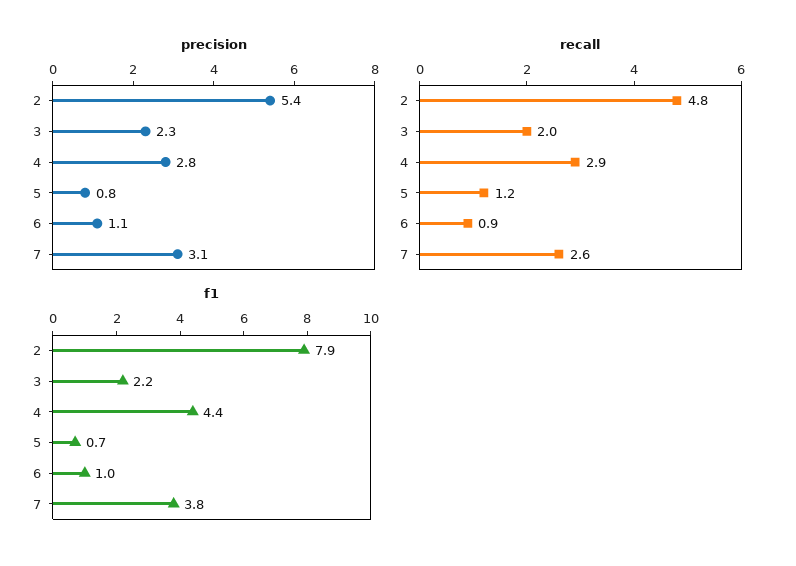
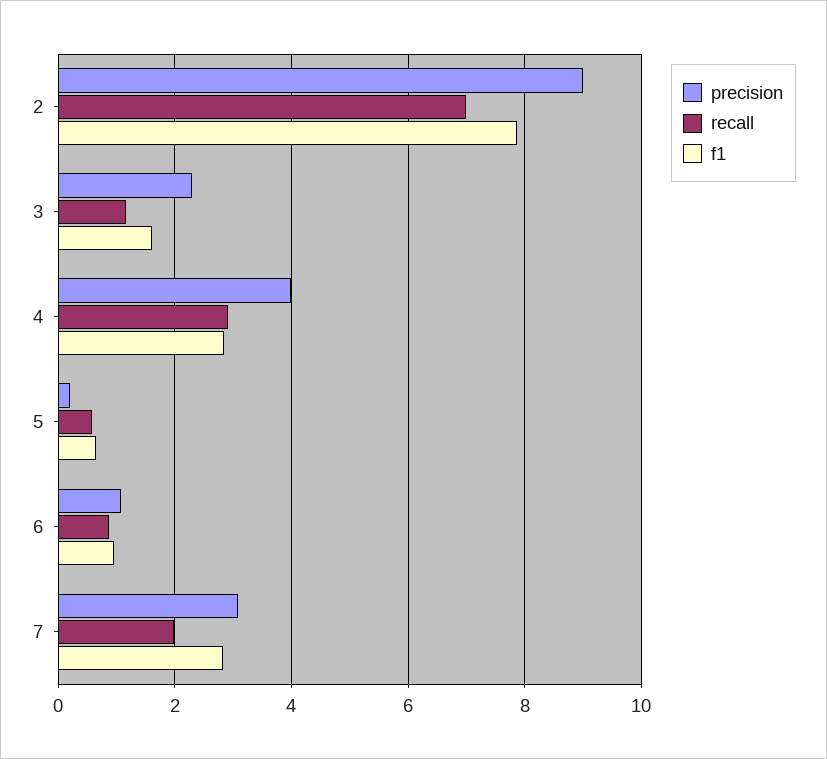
  {
    "precision": {
-     "2": 5.4,
+     "2": 9,
      "3": 2.3,
-     "4": 2.8,
+     "4": 4,
-     "5": 0.8,
+     "5": 0.2,
      "6": 1.1,
      "7": 3.1
    },
    "recall": {
-     "2": 4.8,
+     "2": 7,
-     "3": 2,
+     "3": 1.2,
      "4": 2.9,
-     "5": 1.2,
+     "5": 0.6,
      "6": 0.9,
-     "7": 2.6
+     "7": 2
    },
    "f1": {
      "2": 7.9,
-     "3": 2.2,
+     "3": 1.6,
-     "4": 4.4,
+     "4": 2.8,
      "5": 0.7,
      "6": 1,
-     "7": 3.8
+     "7": 2.8
    }
  }

